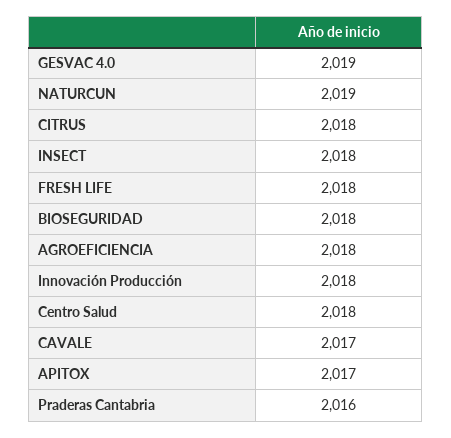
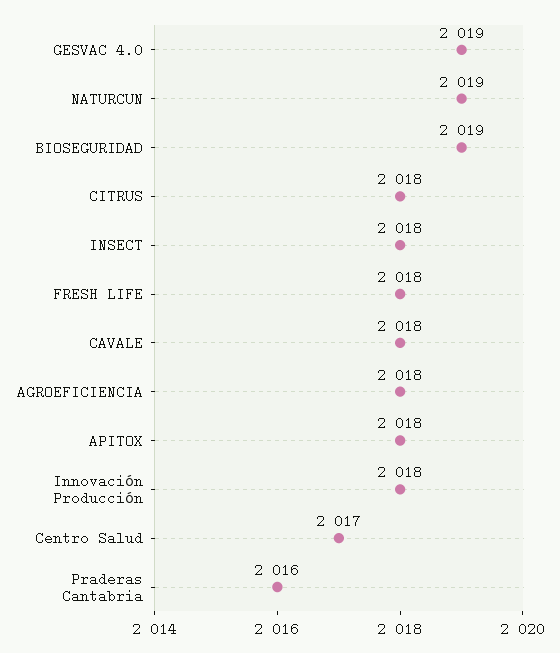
  {
    "GESVAC 4.0": 2019,
    "NATURCUN": 2019,
    "CITRUS": 2018,
    "INSECT": 2018,
    "FRESH LIFE": 2018,
-   "BIOSEGURIDAD": 2018,
+   "BIOSEGURIDAD": 2019,
    "AGROEFICIENCIA": 2018,
    "Innovación Producción": 2018,
-   "Centro Salud": 2018,
+   "Centro Salud": 2017,
-   "CAVALE": 2017,
+   "CAVALE": 2018,
-   "APITOX": 2017,
+   "APITOX": 2018,
    "Praderas Cantabria": 2016
  }

